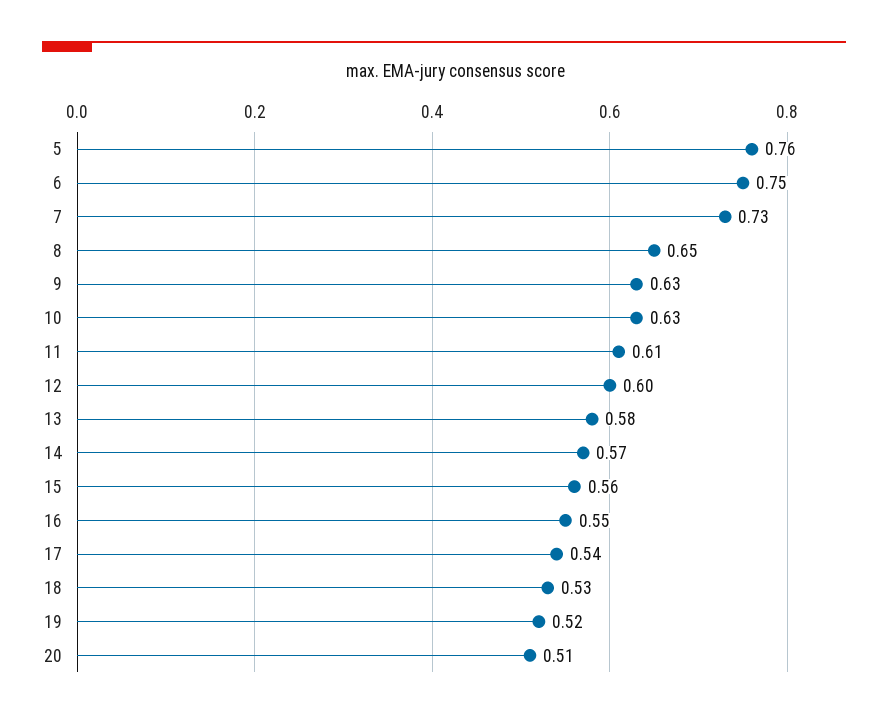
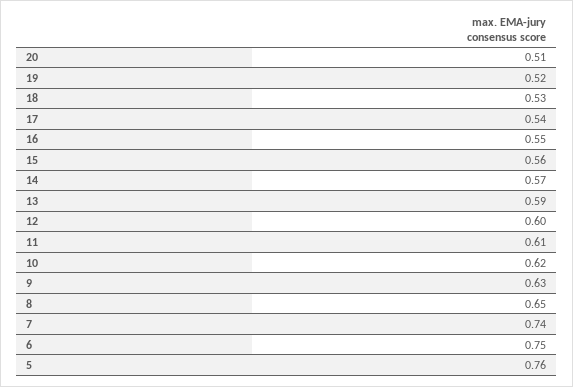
  {
    "5": 0.76,
    "6": 0.75,
-   "7": 0.73,
+   "7": 0.74,
    "8": 0.65,
    "9": 0.63,
-   "10": 0.63,
+   "10": 0.62,
    "11": 0.61,
    "12": 0.6,
-   "13": 0.58,
+   "13": 0.59,
    "14": 0.57,
    "15": 0.56,
    "16": 0.55,
    "17": 0.54,
    "18": 0.53,
    "19": 0.52,
    "20": 0.51
  }

